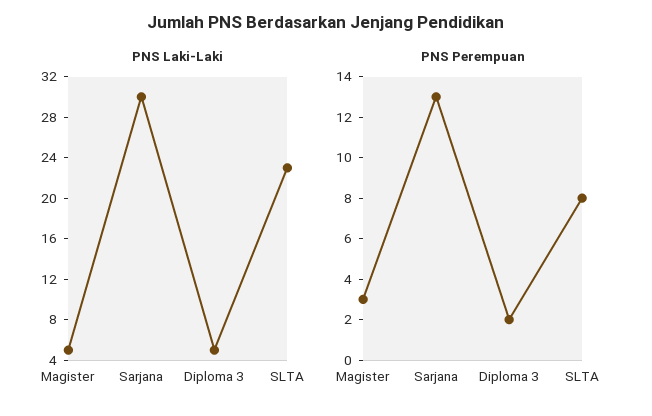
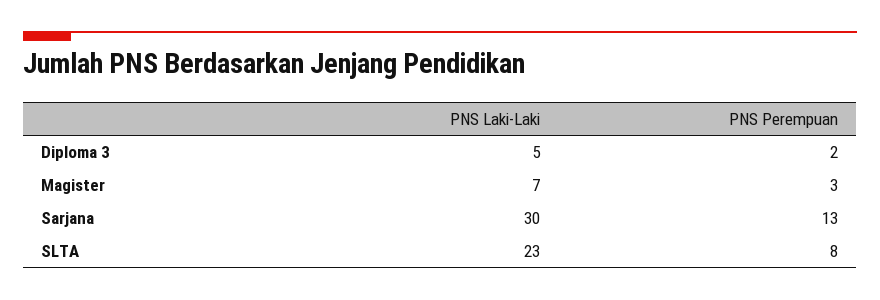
  {
    "PNS Laki-Laki": {
-     "Magister": 5,
+     "Magister": 7,
      "Sarjana": 30,
      "Diploma 3": 5,
      "SLTA": 23
    },
    "PNS Perempuan": {
      "Magister": 3,
      "Sarjana": 13,
      "Diploma 3": 2,
      "SLTA": 8
    }
  }

